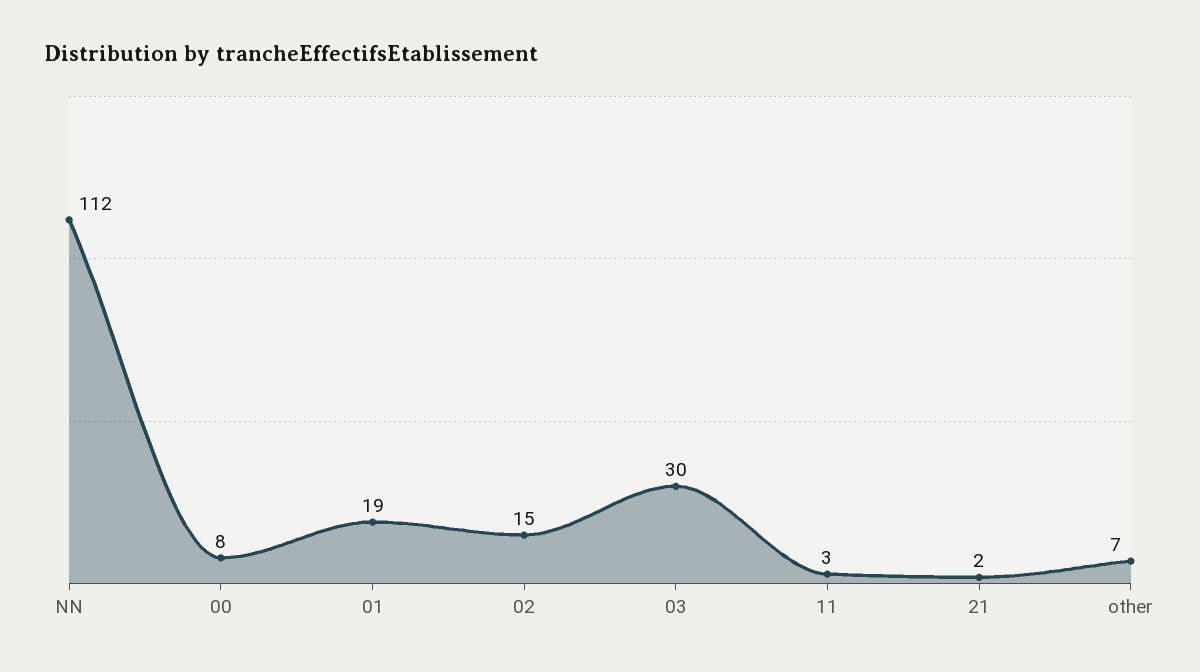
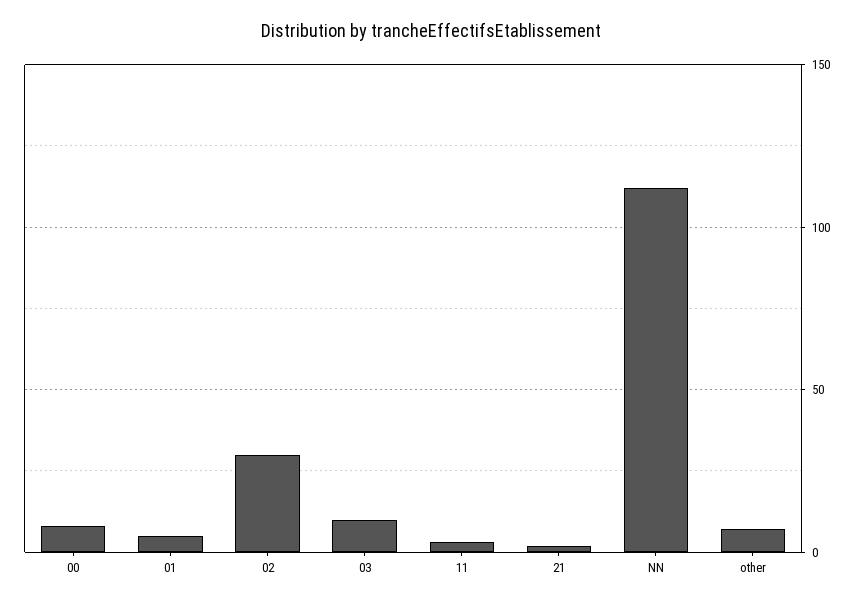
  {
    "NN": 112,
    "00": 8,
-   "01": 19,
+   "01": 5,
-   "02": 15,
+   "02": 30,
-   "03": 30,
+   "03": 10,
    "11": 3,
    "21": 2,
    "other": 7
  }

